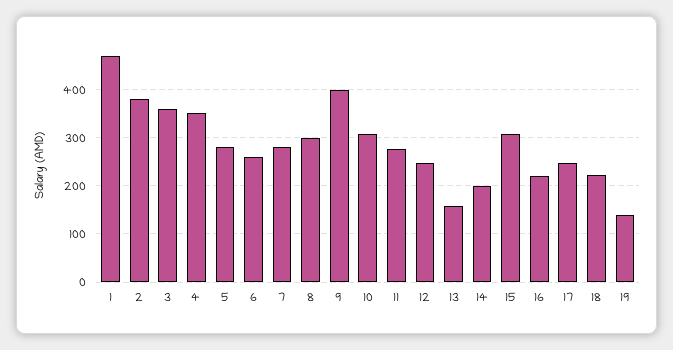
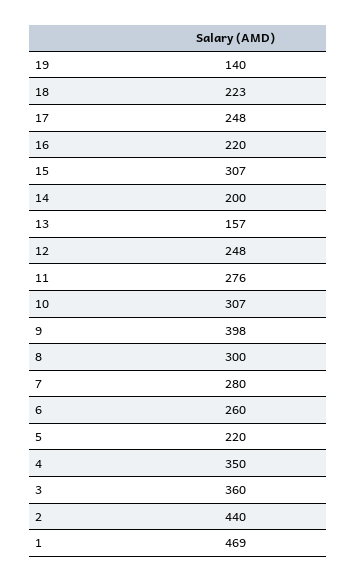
  {
    "1": 469,
-   "2": 380,
+   "2": 440,
    "3": 360,
    "4": 350,
-   "5": 280,
+   "5": 220,
    "6": 260,
    "7": 280,
    "8": 300,
    "9": 398,
    "10": 307,
    "11": 276,
    "12": 248,
    "13": 157,
    "14": 200,
    "15": 307,
    "16": 220,
    "17": 248,
    "18": 223,
    "19": 140
  }

